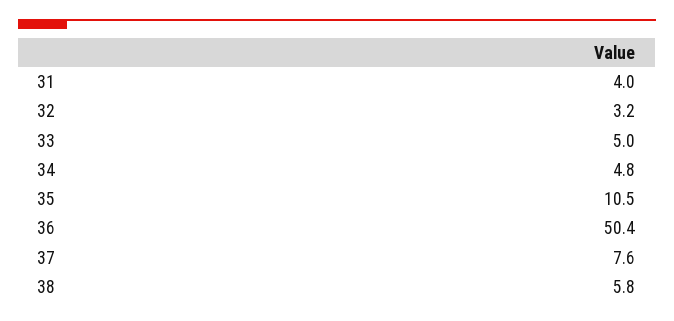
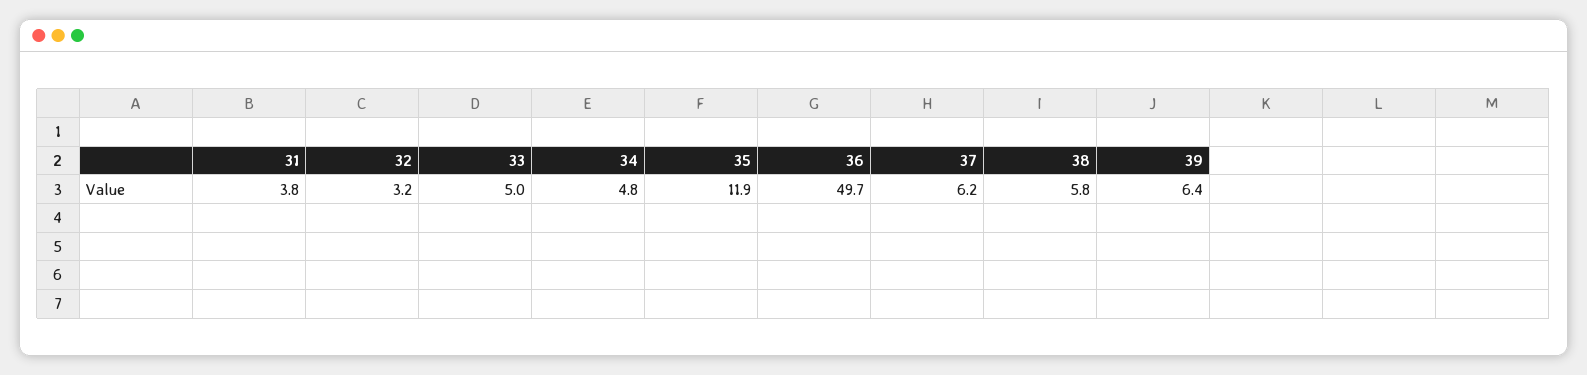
  {
-   "31": 4,
+   "31": 3.8,
    "32": 3.2,
    "33": 5,
    "34": 4.8,
-   "35": 10.5,
+   "35": 11.9,
-   "36": 50.4,
+   "36": 49.7,
-   "37": 7.6,
+   "37": 6.2,
-   "38": 5.8
+   "38": 5.8,
+   "39": 6.4
  }

